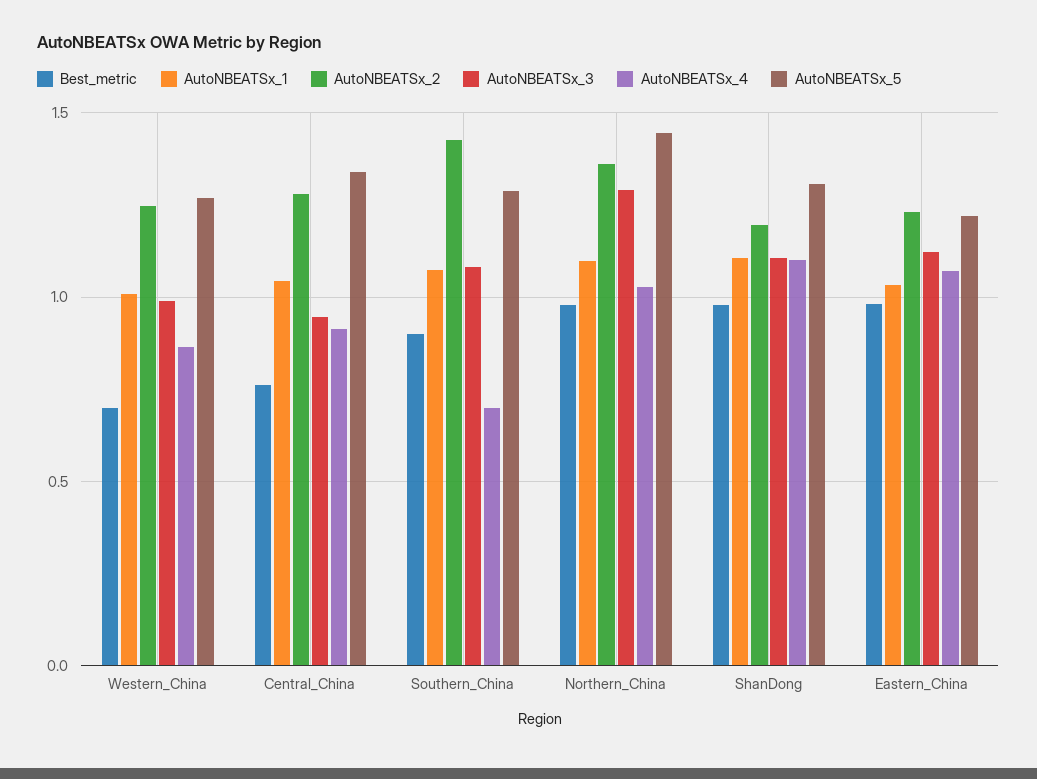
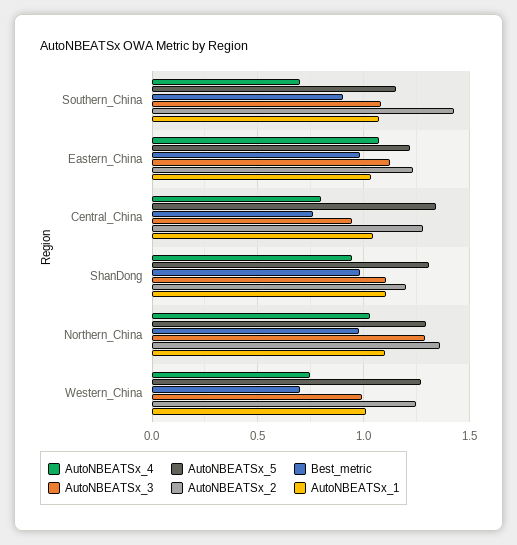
  {
    "Best_metric": {
      "Western_China": 0.7,
      "Central_China": 0.75,
      "Southern_China": 0.9,
      "Northern_China": 1,
      "ShanDong": 1,
      "Eastern_China": 1
    },
    "AutoNBEATSx_1": {
      "Western_China": 1,
      "Central_China": 1.05,
      "Southern_China": 1.05,
      "Northern_China": 1.1,
      "ShanDong": 1.1,
      "Eastern_China": 1.05
    },
    "AutoNBEATSx_2": {
      "Western_China": 1.25,
      "Central_China": 1.3,
      "Southern_China": 1.45,
      "Northern_China": 1.35,
      "ShanDong": 1.2,
      "Eastern_China": 1.25
    },
    "AutoNBEATSx_3": {
      "Western_China": 1,
      "Central_China": 0.95,
      "Southern_China": 1.1,
      "Northern_China": 1.3,
      "ShanDong": 1.1,
      "Eastern_China": 1.1
    },
    "AutoNBEATSx_4": {
-     "Western_China": 0.85,
+     "Western_China": 0.75,
-     "Central_China": 0.9,
+     "Central_China": 0.8,
      "Southern_China": 0.7,
      "Northern_China": 1.05,
-     "ShanDong": 1.1,
+     "ShanDong": 0.95,
      "Eastern_China": 1.05
    },
    "AutoNBEATSx_5": {
      "Western_China": 1.25,
      "Central_China": 1.35,
-     "Southern_China": 1.3,
+     "Southern_China": 1.15,
-     "Northern_China": 1.45,
+     "Northern_China": 1.3,
      "ShanDong": 1.3,
      "Eastern_China": 1.2
    }
  }

